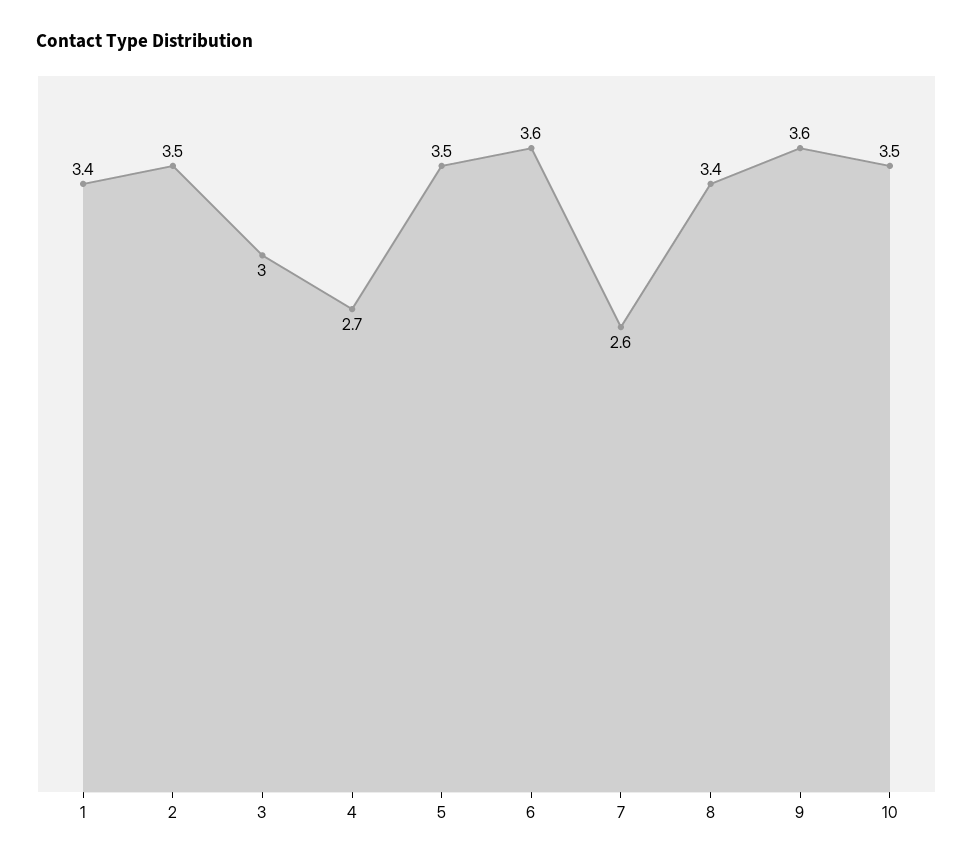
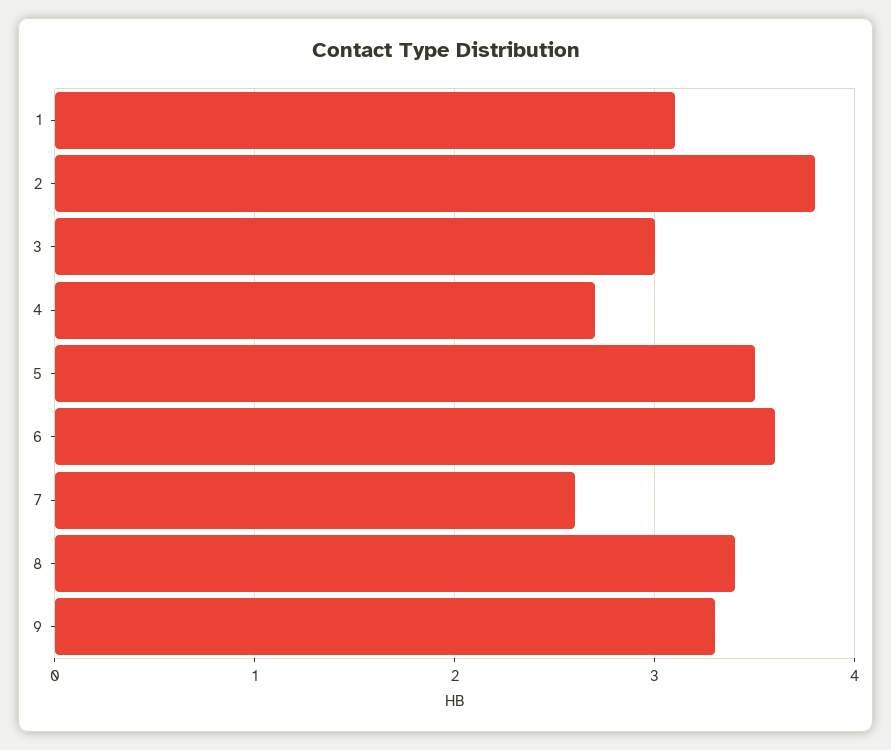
  {
-   "1": 3.4,
+   "1": 3.1,
-   "2": 3.5,
+   "2": 3.8,
    "3": 3,
    "4": 2.7,
    "5": 3.5,
    "6": 3.6,
    "7": 2.6,
    "8": 3.4,
-   "9": 3.6,
+   "9": 3.3
-   "10": 3.5
  }

